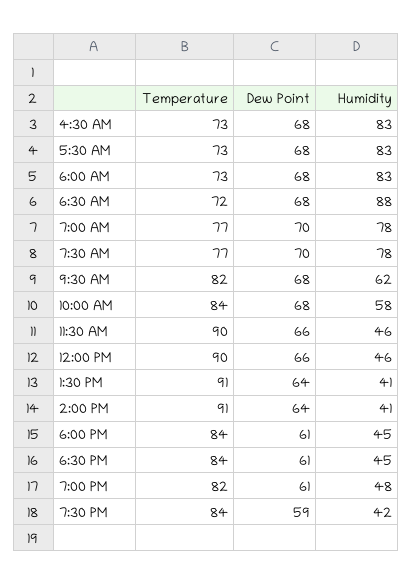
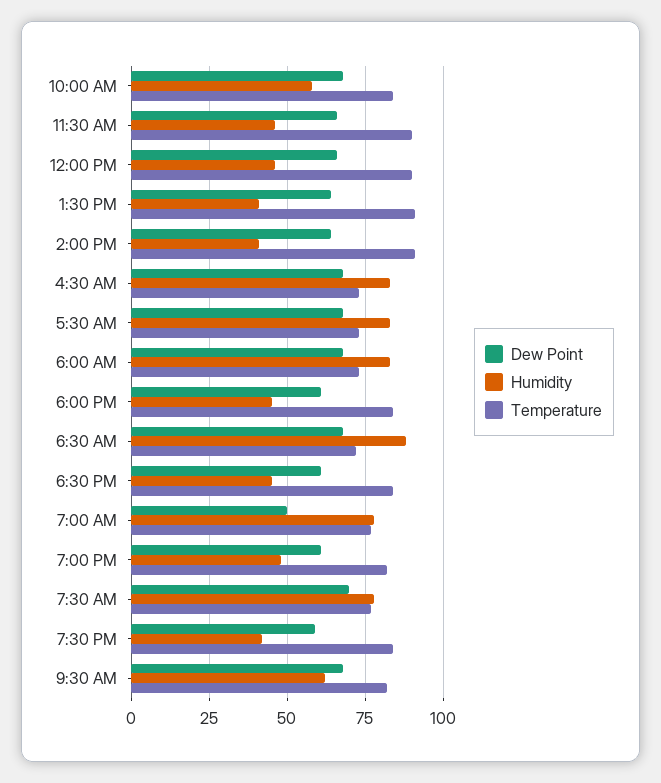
  {
    "Temperature": {
      "4:30 AM": 73,
      "5:30 AM": 73,
      "6:00 AM": 73,
      "6:30 AM": 72,
      "7:00 AM": 77,
      "7:30 AM": 77,
      "9:30 AM": 82,
      "10:00 AM": 84,
      "11:30 AM": 90,
      "12:00 PM": 90,
      "1:30 PM": 91,
      "2:00 PM": 91,
      "6:00 PM": 84,
      "6:30 PM": 84,
      "7:00 PM": 82,
      "7:30 PM": 84
    },
    "Dew Point": {
      "4:30 AM": 68,
      "5:30 AM": 68,
      "6:00 AM": 68,
      "6:30 AM": 68,
-     "7:00 AM": 70,
+     "7:00 AM": 50,
      "7:30 AM": 70,
      "9:30 AM": 68,
      "10:00 AM": 68,
      "11:30 AM": 66,
      "12:00 PM": 66,
      "1:30 PM": 64,
      "2:00 PM": 64,
      "6:00 PM": 61,
      "6:30 PM": 61,
      "7:00 PM": 61,
      "7:30 PM": 59
    },
    "Humidity": {
      "4:30 AM": 83,
      "5:30 AM": 83,
      "6:00 AM": 83,
      "6:30 AM": 88,
      "7:00 AM": 78,
      "7:30 AM": 78,
      "9:30 AM": 62,
      "10:00 AM": 58,
      "11:30 AM": 46,
      "12:00 PM": 46,
      "1:30 PM": 41,
      "2:00 PM": 41,
      "6:00 PM": 45,
      "6:30 PM": 45,
      "7:00 PM": 48,
      "7:30 PM": 42
    }
  }

